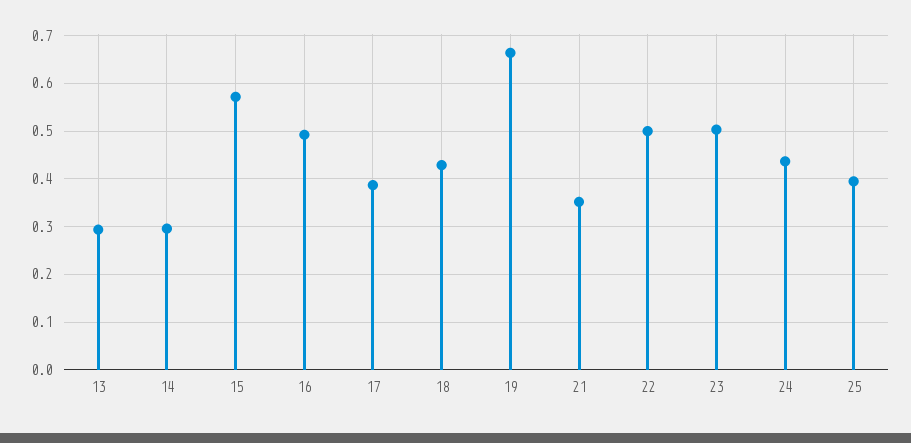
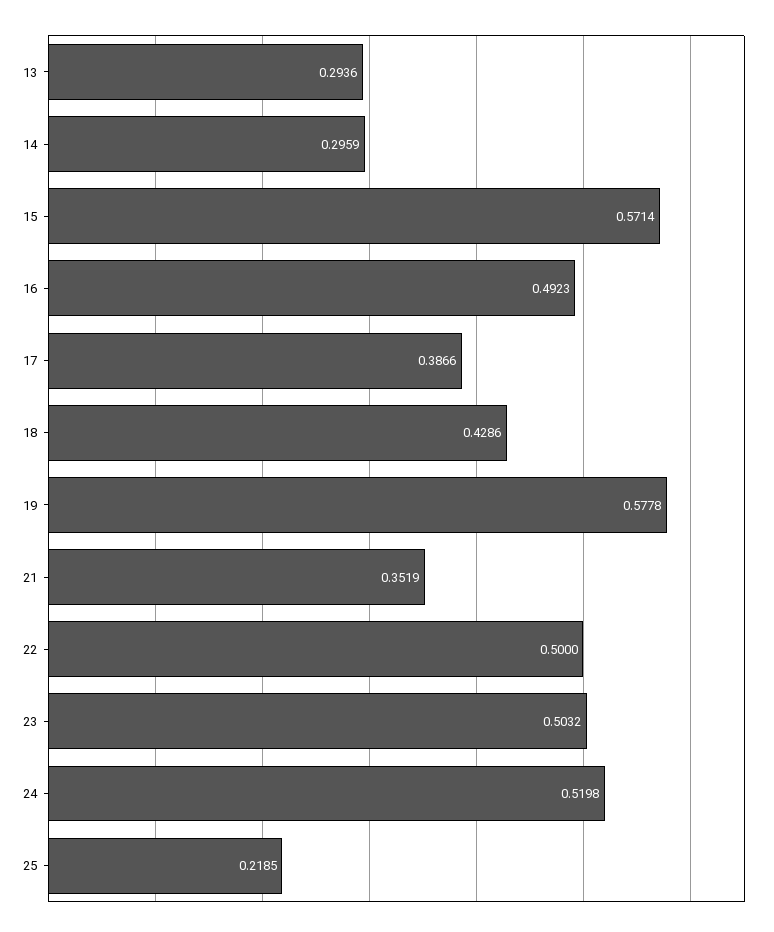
  {
    "13": 0.2936,
    "14": 0.2959,
    "15": 0.5714,
    "16": 0.4923,
    "17": 0.3866,
    "18": 0.4286,
-   "19": 0.66,
+   "19": 0.5778,
    "21": 0.3519,
    "22": 0.5,
    "23": 0.5032,
-   "24": 0.44,
+   "24": 0.5198,
-   "25": 0.4
+   "25": 0.2185
  }

